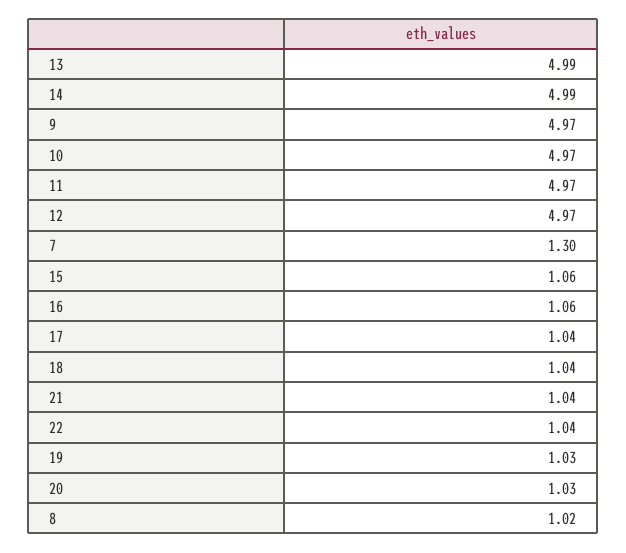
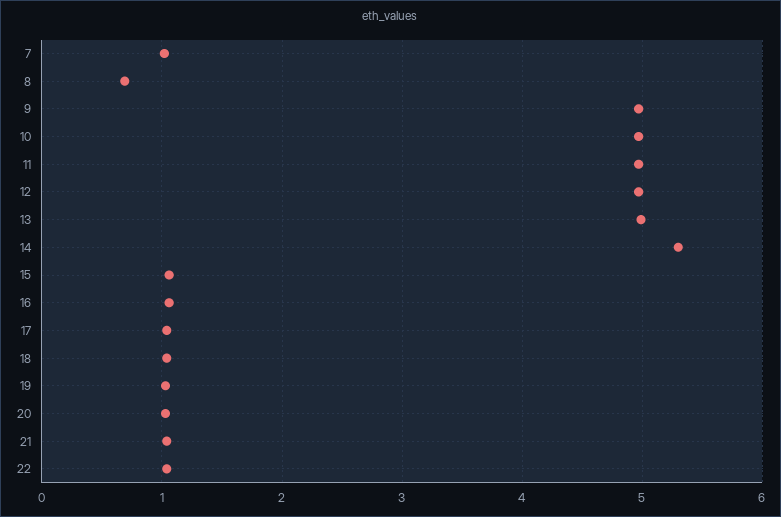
  {
    "13": 4.99,
-   "14": 4.99,
+   "14": 5.3,
    "9": 4.97,
    "10": 4.97,
    "11": 4.97,
    "12": 4.97,
-   "7": 1.3,
+   "7": 1,
    "15": 1.06,
    "16": 1.06,
    "17": 1.04,
    "18": 1.04,
    "21": 1.04,
    "22": 1.04,
    "19": 1.03,
    "20": 1.03,
-   "8": 1.02
+   "8": 0.7
  }

